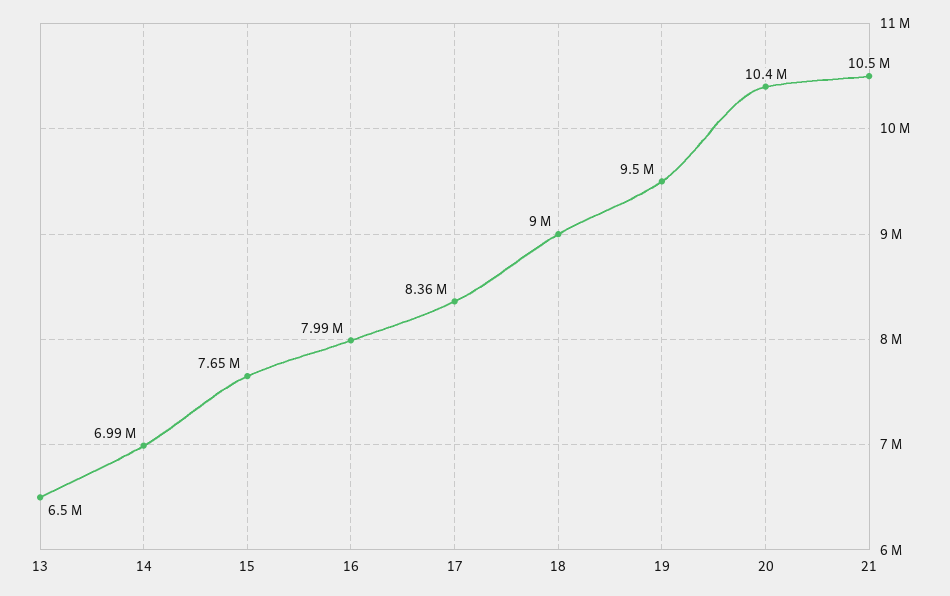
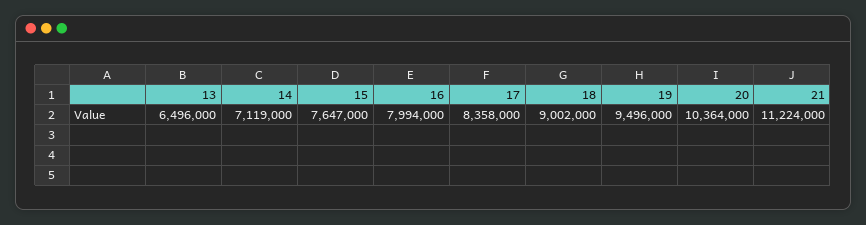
  {
    "13": 6496000,
-   "14": 6990000,
+   "14": 7119000,
    "15": 7647000,
    "16": 7994000,
    "17": 8358000,
    "18": 9002000,
    "19": 9496000,
    "20": 10364000,
-   "21": 10500000
+   "21": 11224000
  }

